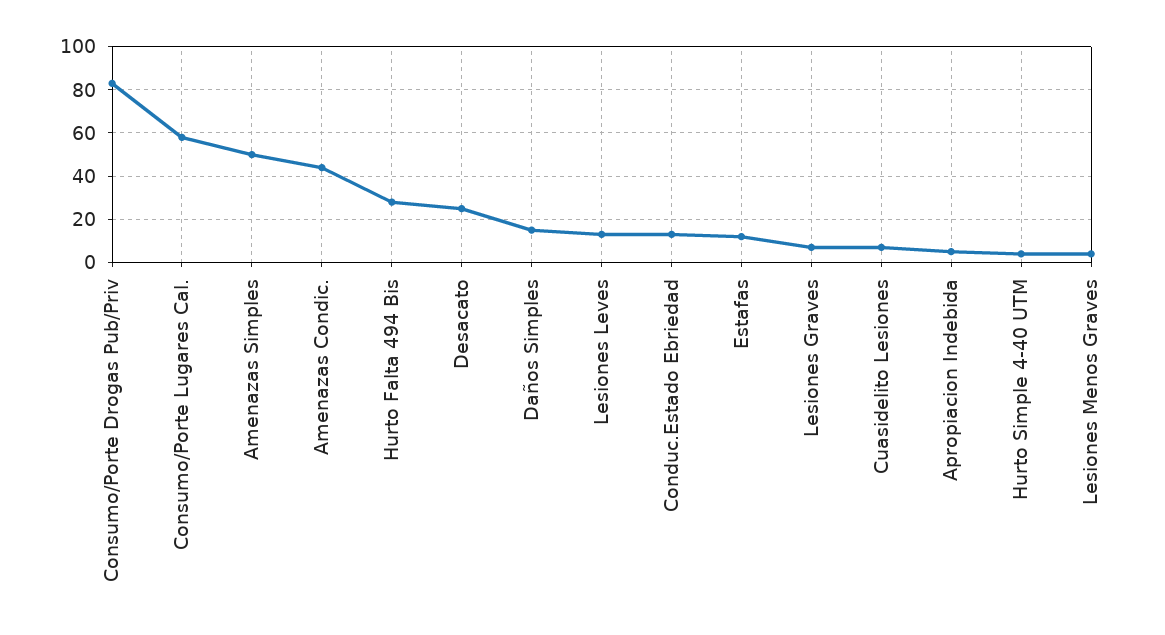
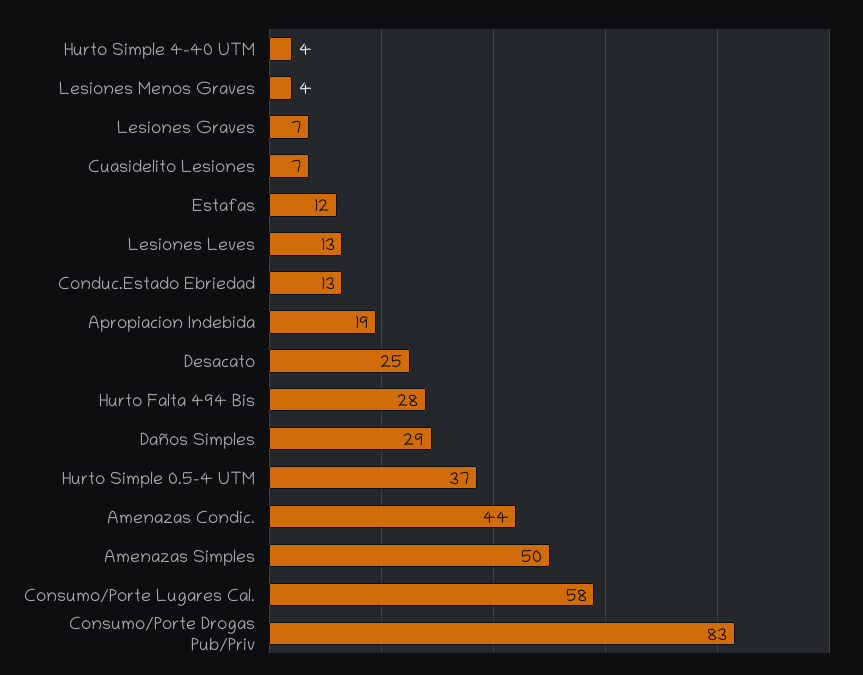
  {
    "Consumo/Porte Drogas Pub/Priv": 83,
    "Consumo/Porte Lugares Cal.": 58,
    "Amenazas Simples": 50,
    "Amenazas Condic.": 44,
    "Hurto Falta 494 Bis": 28,
    "Desacato": 25,
-   "Daños Simples": 15,
+   "Daños Simples": 29,
    "Lesiones Leves": 13,
    "Conduc.Estado Ebriedad": 13,
    "Estafas": 12,
    "Lesiones Graves": 7,
    "Cuasidelito Lesiones": 7,
-   "Apropiacion Indebida": 5,
+   "Apropiacion Indebida": 19,
    "Hurto Simple 4-40 UTM": 4,
-   "Lesiones Menos Graves": 4
+   "Lesiones Menos Graves": 4,
+   "Hurto Simple 0.5-4 UTM": 37
  }

